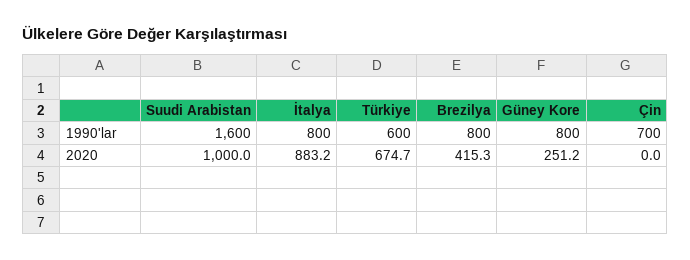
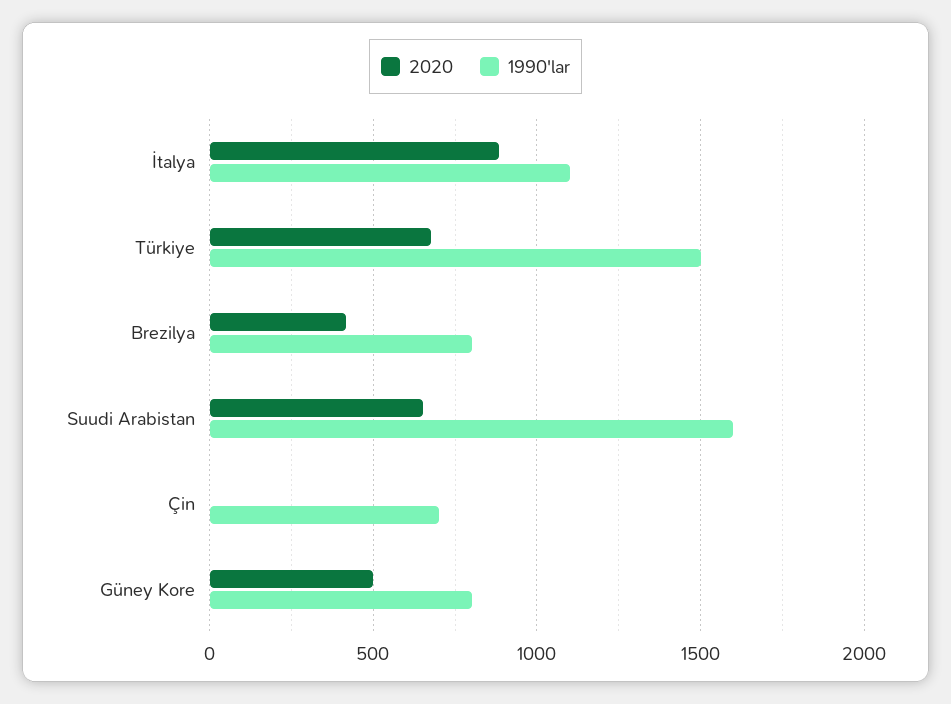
  {
    "1990'lar": {
      "Suudi Arabistan": 1600,
-     "İtalya": 800,
+     "İtalya": 1100,
-     "Türkiye": 600,
+     "Türkiye": 1500,
      "Brezilya": 800,
      "Güney Kore": 800,
      "Çin": 700
    },
    "2020": {
-     "Suudi Arabistan": 1000,
+     "Suudi Arabistan": 650,
      "İtalya": 883.2,
      "Türkiye": 674.7,
      "Brezilya": 415.3,
-     "Güney Kore": 251.2,
+     "Güney Kore": 500,
      "Çin": 0
    }
  }

